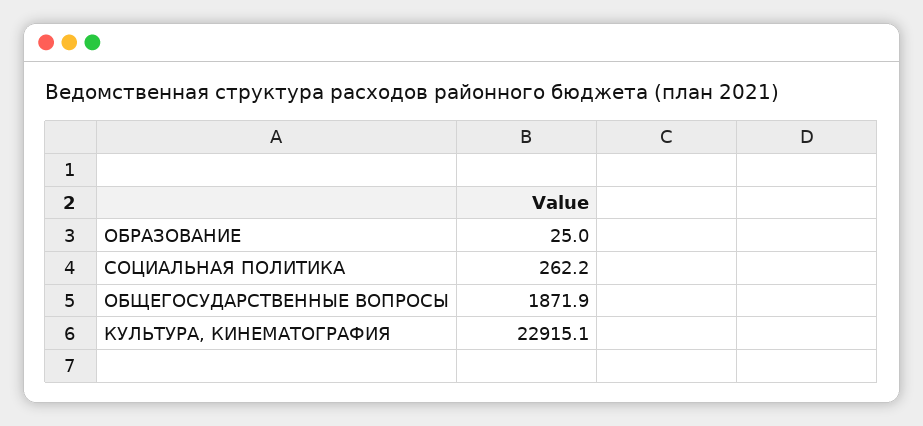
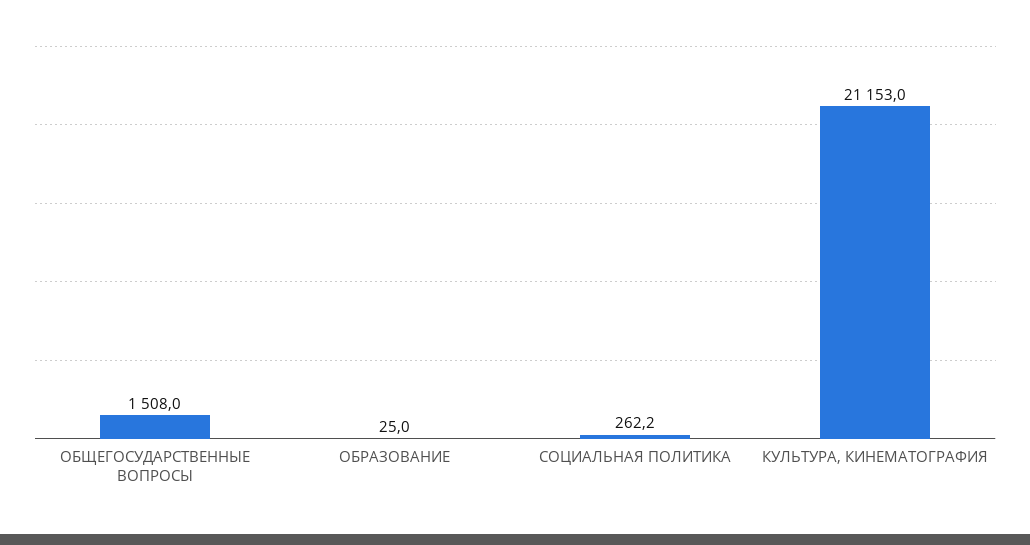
  {
    "ОБРАЗОВАНИЕ": 25,
    "СОЦИАЛЬНАЯ ПОЛИТИКА": 262.2,
-   "ОБЩЕГОСУДАРСТВЕННЫЕ ВОПРОСЫ": 1871.9,
+   "ОБЩЕГОСУДАРСТВЕННЫЕ ВОПРОСЫ": 1508,
-   "КУЛЬТУРА, КИНЕМАТОГРАФИЯ": 22915.1
+   "КУЛЬТУРА, КИНЕМАТОГРАФИЯ": 21153
  }

